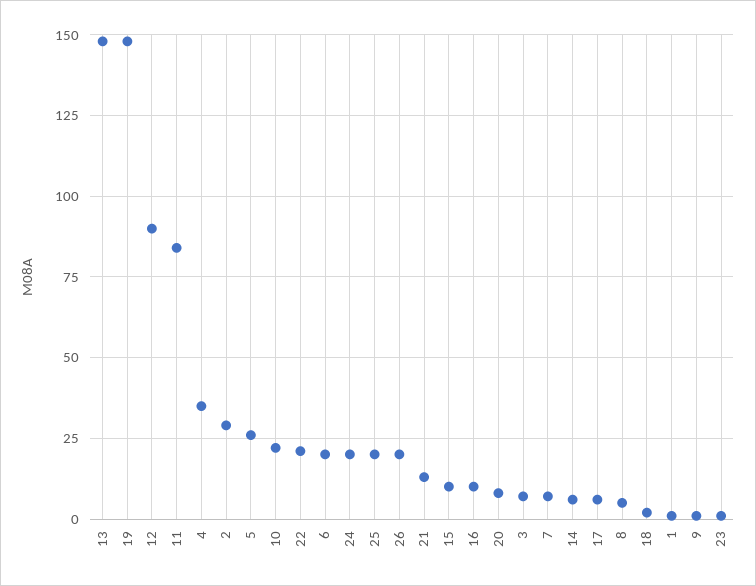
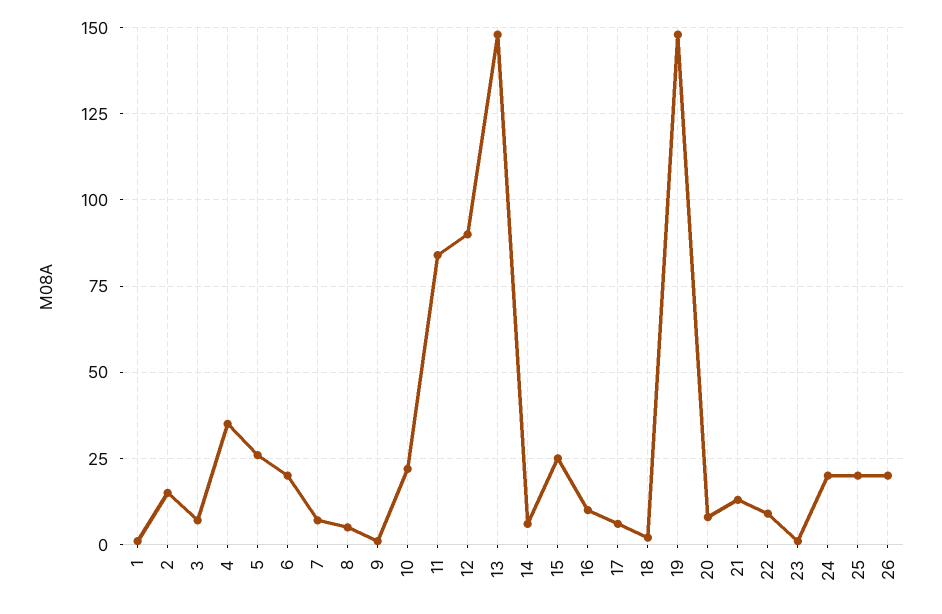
  {
    "13": 150,
    "19": 150,
    "12": 90,
    "11": 85,
    "4": 35,
-   "2": 30,
+   "2": 15,
    "5": 25,
    "10": 20,
-   "22": 20,
+   "22": 10,
    "6": 20,
    "24": 20,
    "25": 20,
    "26": 20,
    "21": 15,
-   "15": 10,
+   "15": 25,
    "16": 10,
    "20": 10,
    "3": 5,
    "7": 5,
    "14": 5,
    "17": 5,
    "8": 5,
    "18": 0,
    "1": 0,
    "9": 0,
    "23": 0
  }

